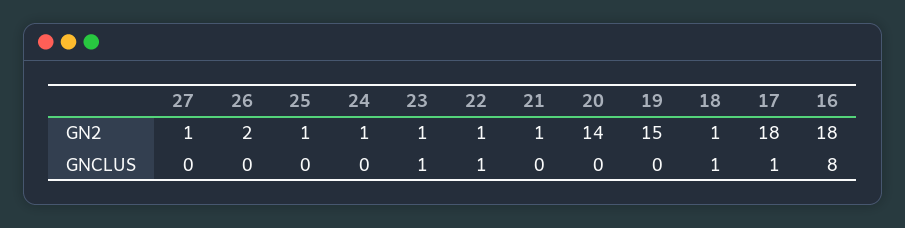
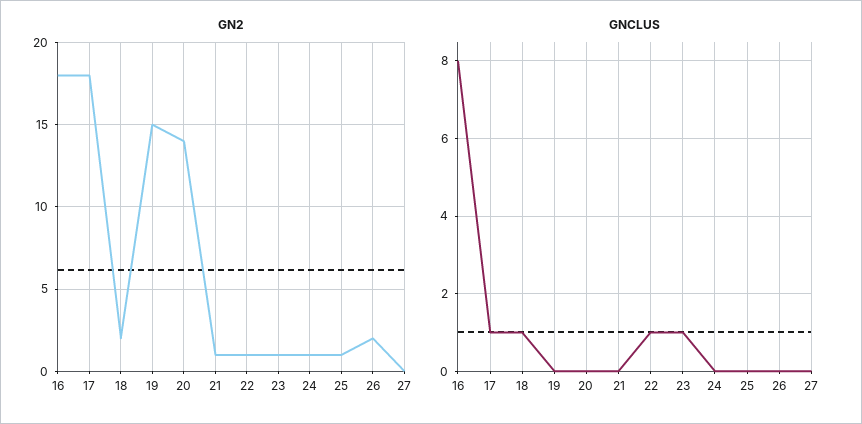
  {
    "GN2": {
-     "27": 1,
+     "27": 0,
      "26": 2,
      "25": 1,
      "24": 1,
      "23": 1,
      "22": 1,
      "21": 1,
      "20": 14,
      "19": 15,
-     "18": 1,
+     "18": 2,
      "17": 18,
      "16": 18
    },
    "GNCLUS": {
      "27": 0,
      "26": 0,
      "25": 0,
      "24": 0,
      "23": 1,
      "22": 1,
      "21": 0,
      "20": 0,
      "19": 0,
      "18": 1,
      "17": 1,
      "16": 8
    }
  }

